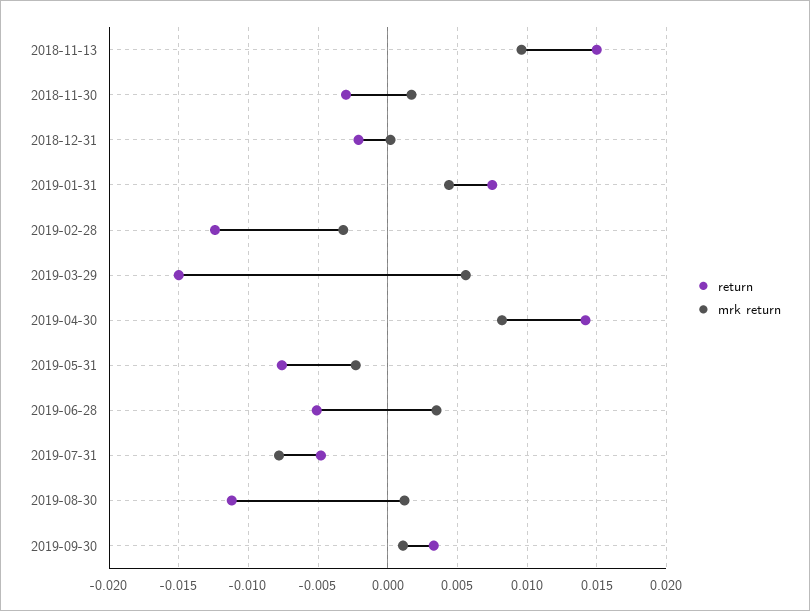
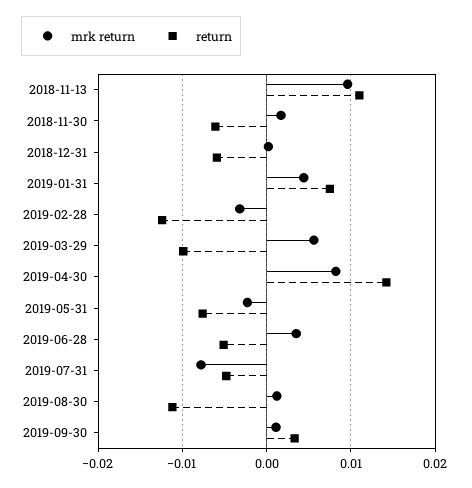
  {
    "return": {
-     "2018-11-13": 0.015,
+     "2018-11-13": 0.011,
-     "2018-11-30": -0.003,
+     "2018-11-30": -0.006,
-     "2018-12-31": -0.002,
+     "2018-12-31": -0.006,
      "2019-01-31": 0.0075,
      "2019-02-28": -0.0125,
-     "2019-03-29": -0.015,
+     "2019-03-29": -0.01,
      "2019-04-30": 0.014,
      "2019-05-31": -0.0075,
      "2019-06-28": -0.005,
      "2019-07-31": -0.005,
      "2019-08-30": -0.011,
      "2019-09-30": 0.0035
    },
    "mrk return": {
      "2018-11-13": 0.0095,
      "2018-11-30": 0.0015,
      "2018-12-31": 0,
      "2019-01-31": 0.0045,
      "2019-02-28": -0.003,
      "2019-03-29": 0.0055,
      "2019-04-30": 0.008,
      "2019-05-31": -0.0025,
      "2019-06-28": 0.0035,
      "2019-07-31": -0.008,
      "2019-08-30": 0.001,
      "2019-09-30": 0.001
    }
  }

